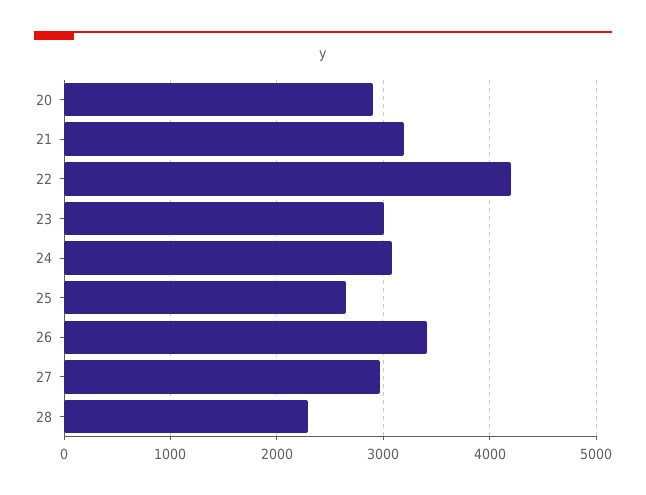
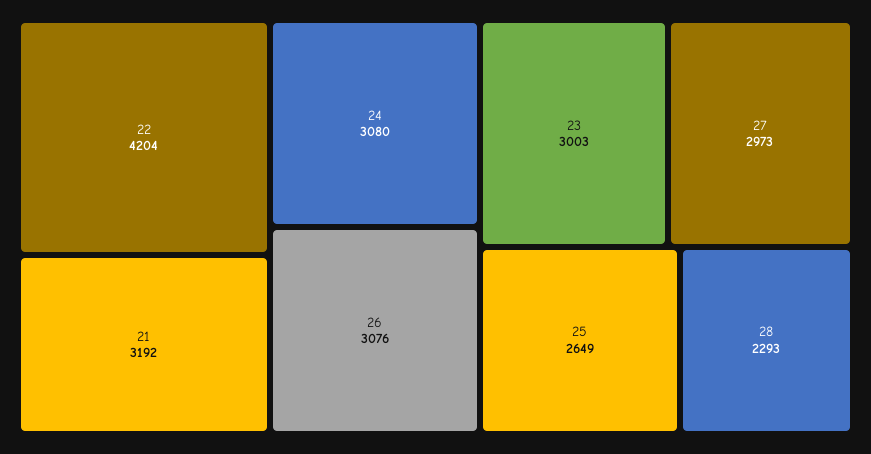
  {
-   "20": 2900,
    "21": 3192,
    "22": 4204,
    "23": 3003,
    "24": 3080,
    "25": 2649,
-   "26": 3400,
+   "26": 3076,
    "27": 2973,
    "28": 2293
  }

